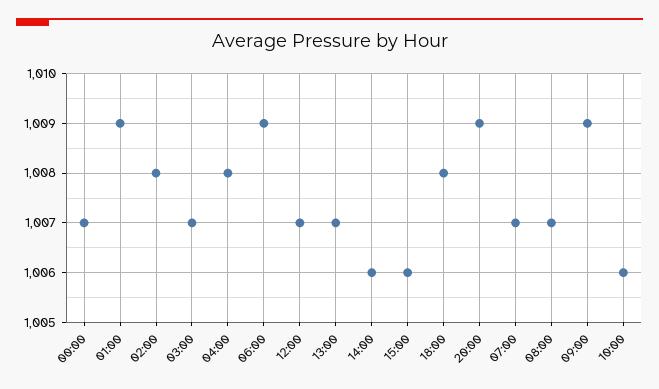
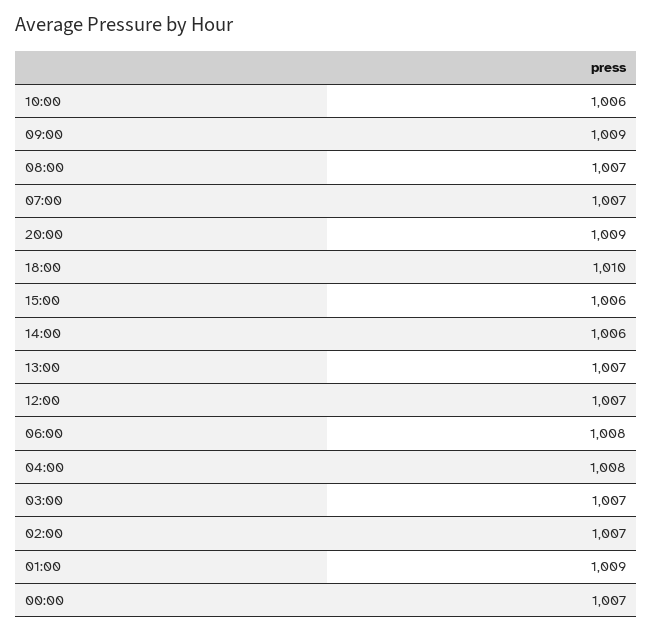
  {
    "00:00": 1007,
    "01:00": 1009,
-   "02:00": 1008,
+   "02:00": 1007,
    "03:00": 1007,
    "04:00": 1008,
-   "06:00": 1009,
+   "06:00": 1008,
    "12:00": 1007,
    "13:00": 1007,
    "14:00": 1006,
    "15:00": 1006,
-   "18:00": 1008,
+   "18:00": 1010,
    "20:00": 1009,
    "07:00": 1007,
    "08:00": 1007,
    "09:00": 1009,
    "10:00": 1006
  }

